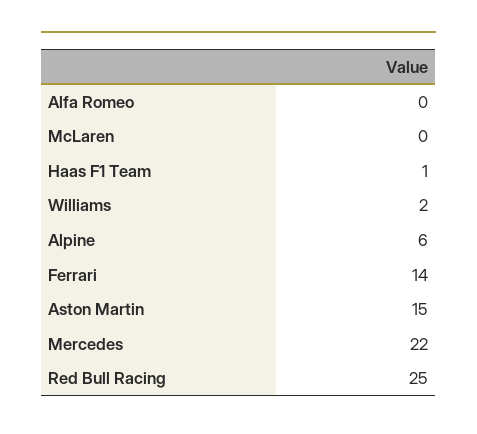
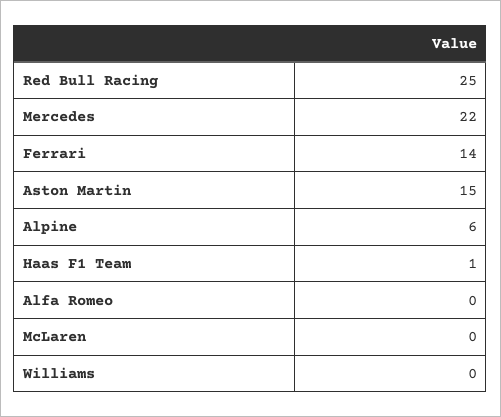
  {
    "Alfa Romeo": 0,
    "McLaren": 0,
    "Haas F1 Team": 1,
-   "Williams": 2,
+   "Williams": 0,
    "Alpine": 6,
    "Ferrari": 14,
    "Aston Martin": 15,
    "Mercedes": 22,
    "Red Bull Racing": 25
  }

